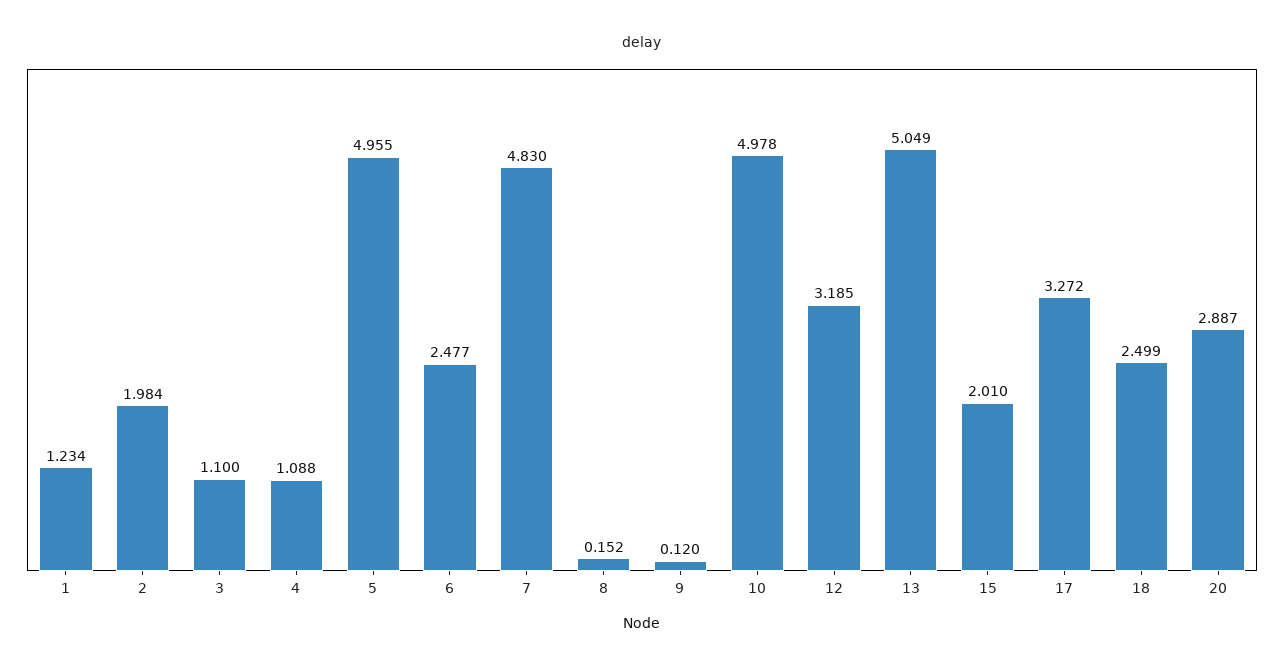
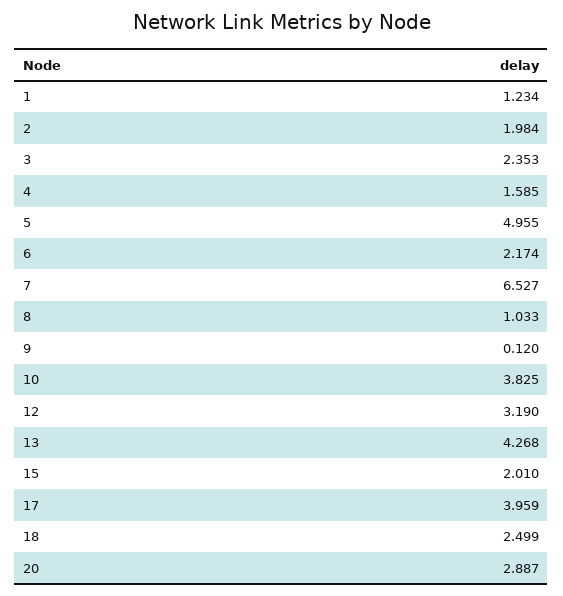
  {
    "1": 1.234,
    "2": 1.984,
-   "3": 1.1,
+   "3": 2.353,
-   "4": 1.088,
+   "4": 1.585,
    "5": 4.955,
-   "6": 2.477,
+   "6": 2.174,
-   "7": 4.83,
+   "7": 6.527,
-   "8": 0.152,
+   "8": 1.033,
    "9": 0.12,
-   "10": 4.978,
+   "10": 3.825,
-   "12": 3.185,
+   "12": 3.19,
-   "13": 5.049,
+   "13": 4.268,
    "15": 2.01,
-   "17": 3.272,
+   "17": 3.959,
    "18": 2.499,
    "20": 2.887
  }

